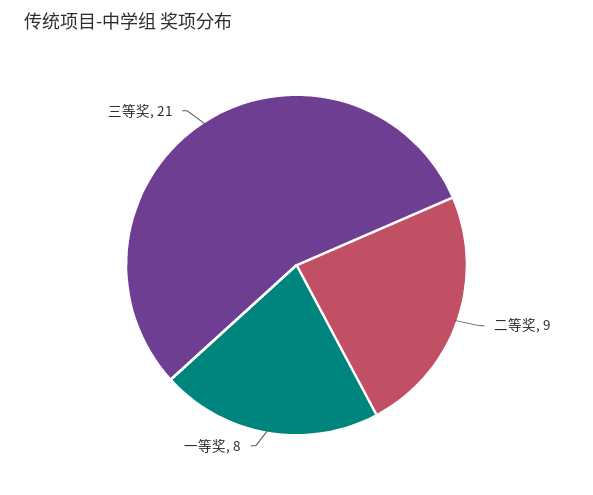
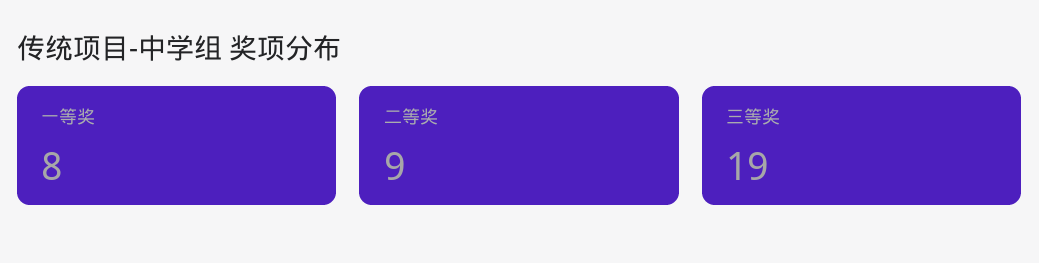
  {
    "二等奖": 9,
    "一等奖": 8,
-   "三等奖": 21
+   "三等奖": 19
  }

